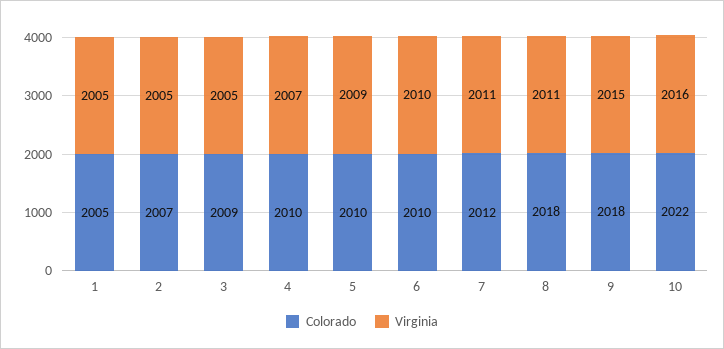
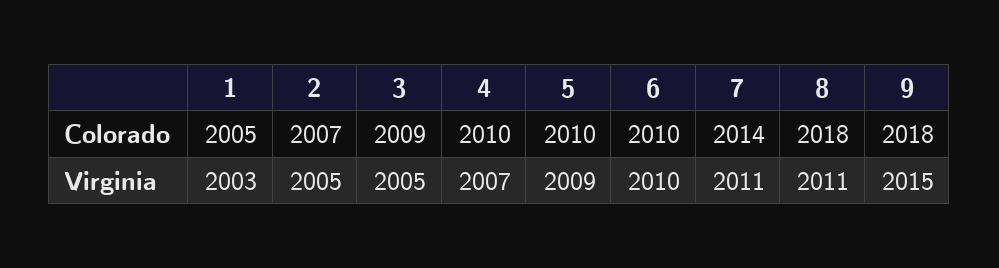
  {
    "Colorado": {
      "1": 2005,
      "2": 2007,
      "3": 2009,
      "4": 2010,
      "5": 2010,
      "6": 2010,
-     "7": 2012,
+     "7": 2014,
      "8": 2018,
-     "9": 2018,
+     "9": 2018
-     "10": 2022
    },
    "Virginia": {
-     "1": 2005,
+     "1": 2003,
      "2": 2005,
      "3": 2005,
      "4": 2007,
      "5": 2009,
      "6": 2010,
      "7": 2011,
      "8": 2011,
-     "9": 2015,
+     "9": 2015
-     "10": 2016
    }
  }

